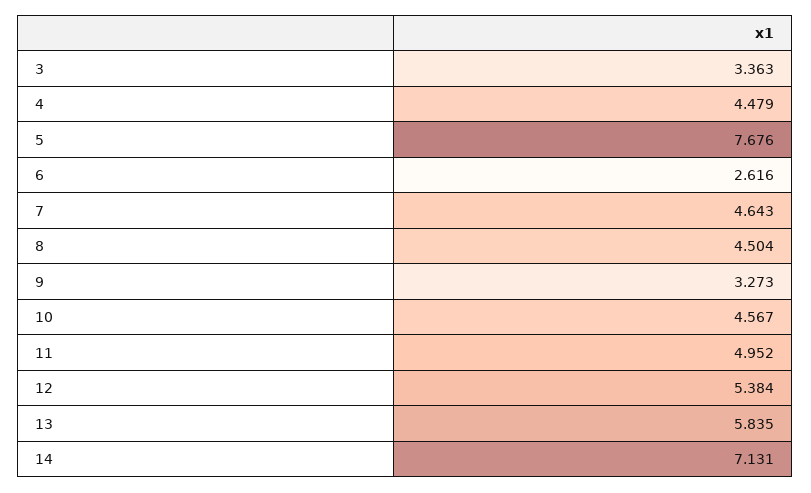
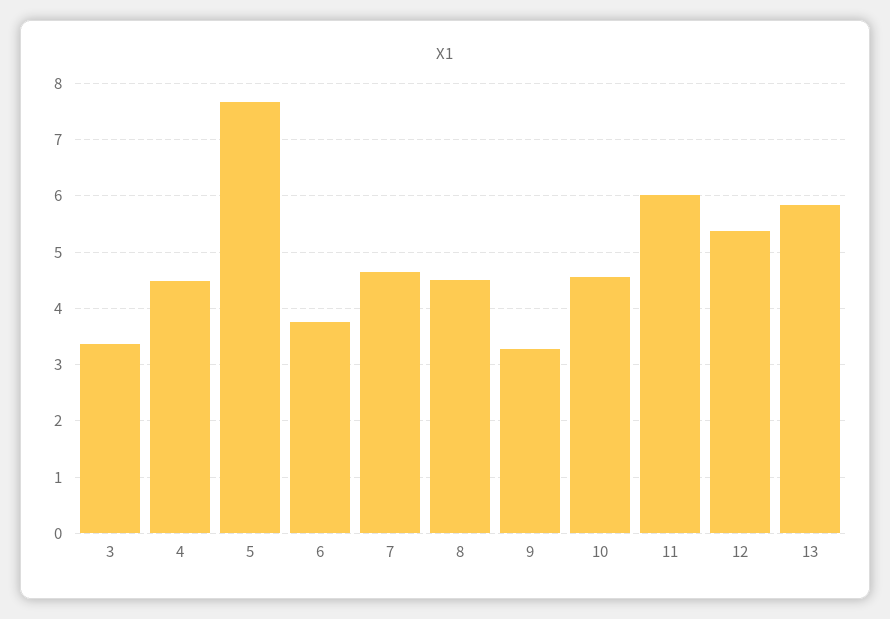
  {
    "3": 3.363,
    "4": 4.479,
    "5": 7.676,
-   "6": 2.616,
+   "6": 3.8,
    "7": 4.643,
    "8": 4.504,
    "9": 3.273,
    "10": 4.567,
-   "11": 4.952,
+   "11": 6,
    "12": 5.384,
-   "13": 5.835,
+   "13": 5.835
-   "14": 7.131
  }

